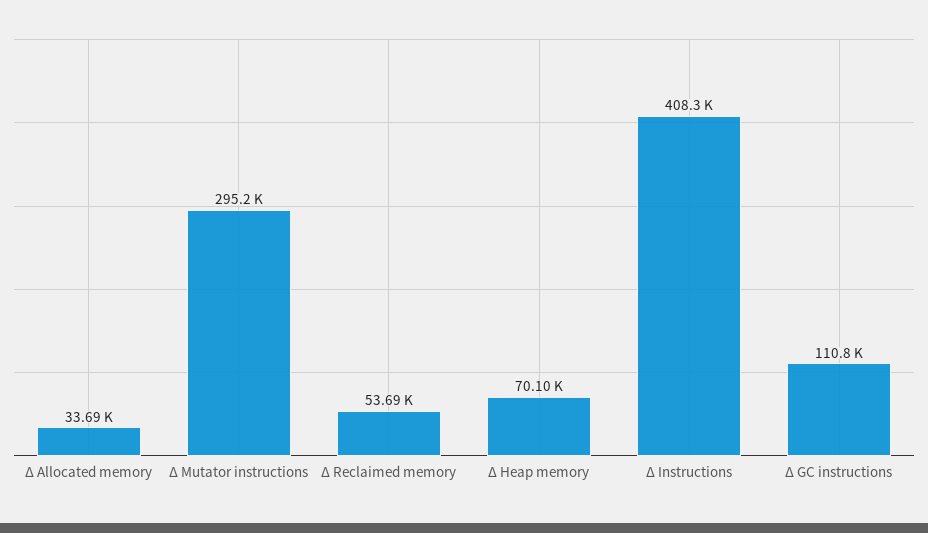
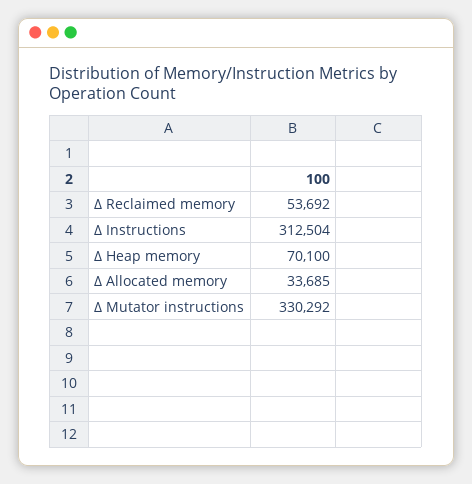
  {
    "Δ Allocated memory": 33685,
-   "Δ Mutator instructions": 295200,
+   "Δ Mutator instructions": 330292,
    "Δ Reclaimed memory": 53692,
    "Δ Heap memory": 70100,
-   "Δ Instructions": 408300,
+   "Δ Instructions": 312504
-   "Δ GC instructions": 110800
  }

